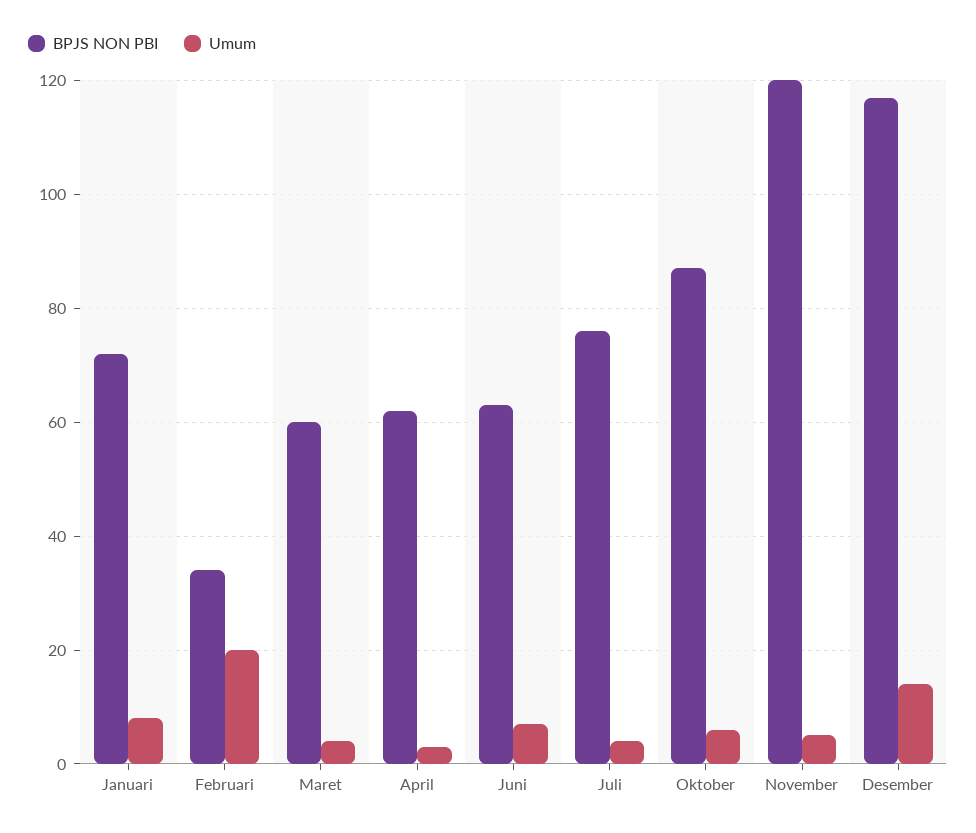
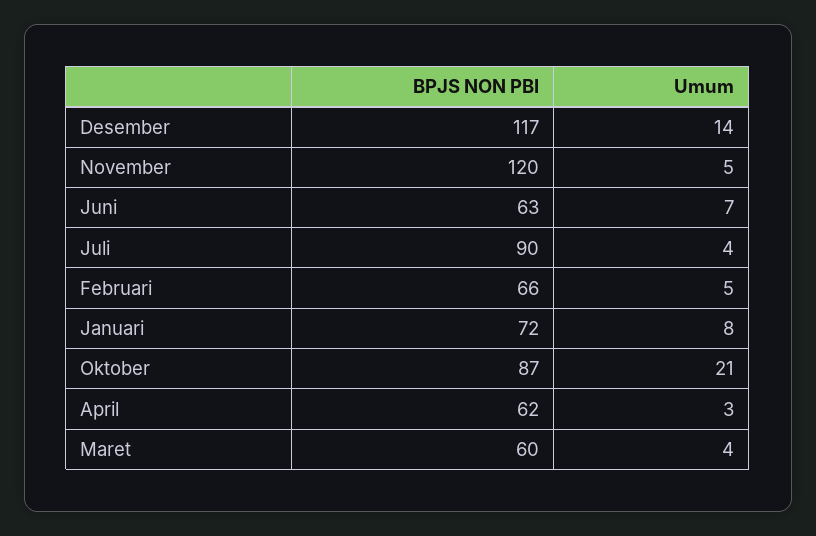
  {
    "BPJS NON PBI": {
      "Januari": 72,
-     "Februari": 35,
+     "Februari": 66,
      "Maret": 60,
      "April": 62,
      "Juni": 63,
-     "Juli": 75,
+     "Juli": 90,
      "Oktober": 87,
      "November": 120,
      "Desember": 117
    },
    "Umum": {
      "Januari": 8,
-     "Februari": 20,
+     "Februari": 5,
      "Maret": 4,
      "April": 3,
      "Juni": 7,
      "Juli": 4,
-     "Oktober": 5,
+     "Oktober": 21,
      "November": 5,
      "Desember": 14
    }
  }

